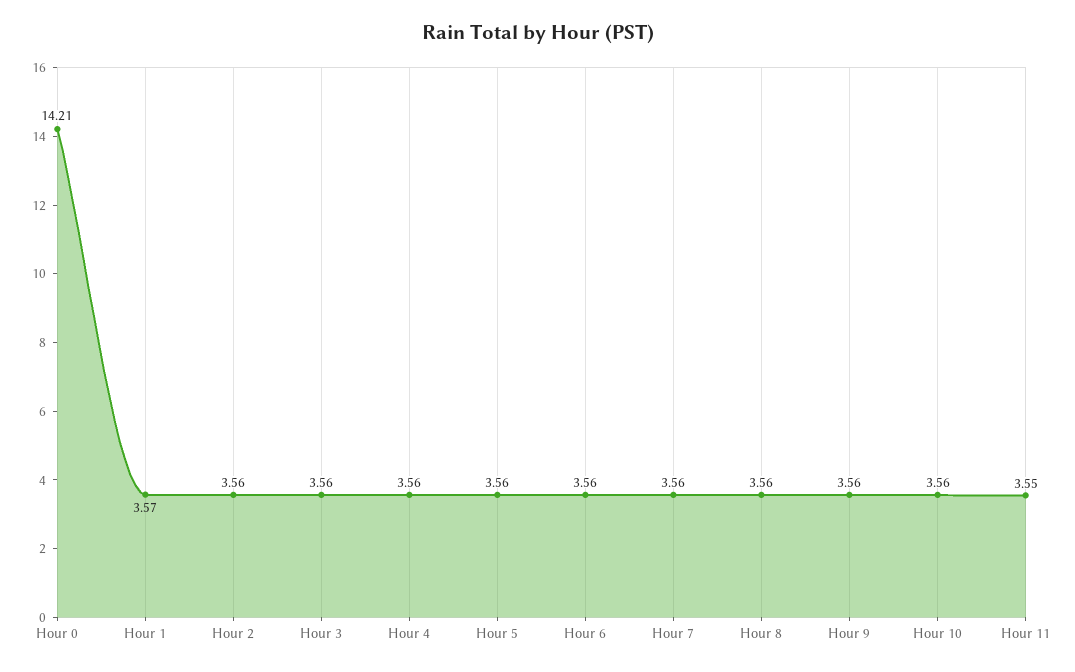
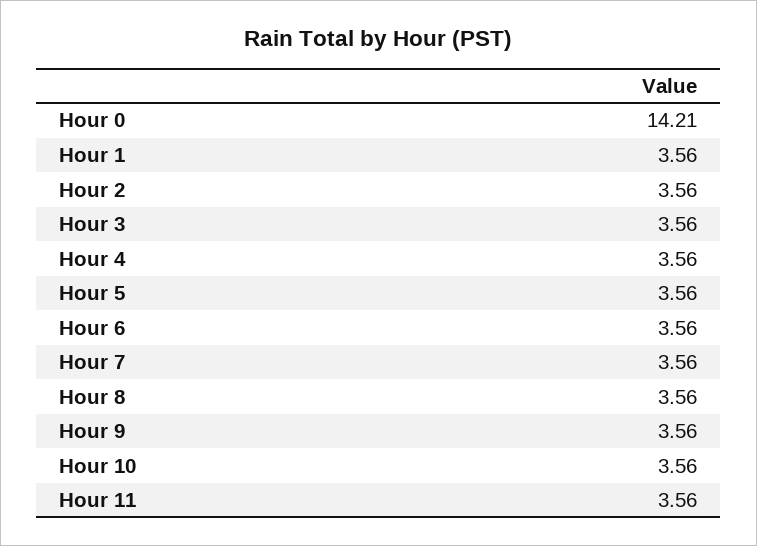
  {
    "Hour 0": 14.21,
-   "Hour 1": 3.57,
+   "Hour 1": 3.56,
    "Hour 2": 3.56,
    "Hour 3": 3.56,
    "Hour 4": 3.56,
    "Hour 5": 3.56,
    "Hour 6": 3.56,
    "Hour 7": 3.56,
    "Hour 8": 3.56,
    "Hour 9": 3.56,
    "Hour 10": 3.56,
-   "Hour 11": 3.55
+   "Hour 11": 3.56
  }

